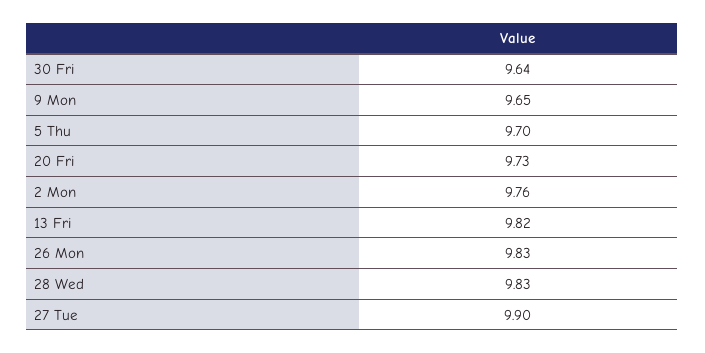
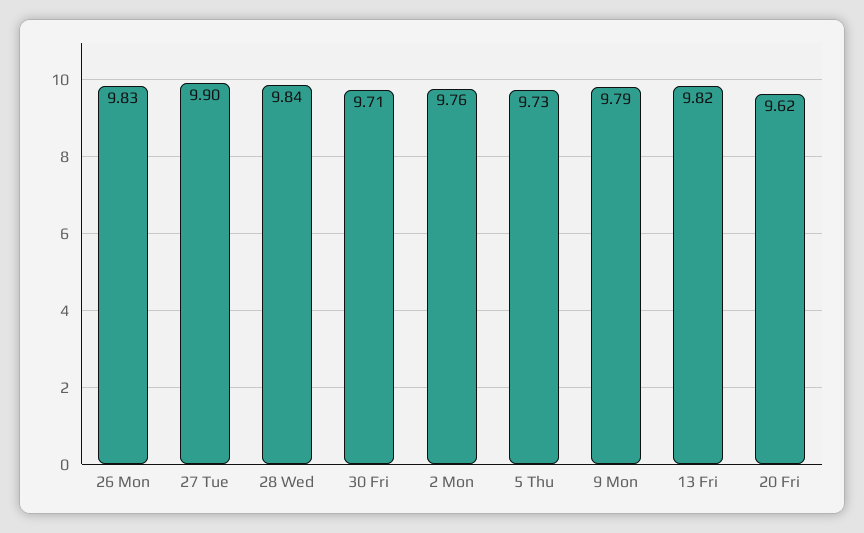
  {
-   "30 Fri": 9.64,
+   "30 Fri": 9.71,
-   "9 Mon": 9.65,
+   "9 Mon": 9.79,
-   "5 Thu": 9.7,
+   "5 Thu": 9.73,
-   "20 Fri": 9.73,
+   "20 Fri": 9.62,
    "2 Mon": 9.76,
    "13 Fri": 9.82,
    "26 Mon": 9.83,
-   "28 Wed": 9.83,
+   "28 Wed": 9.84,
    "27 Tue": 9.9
  }

